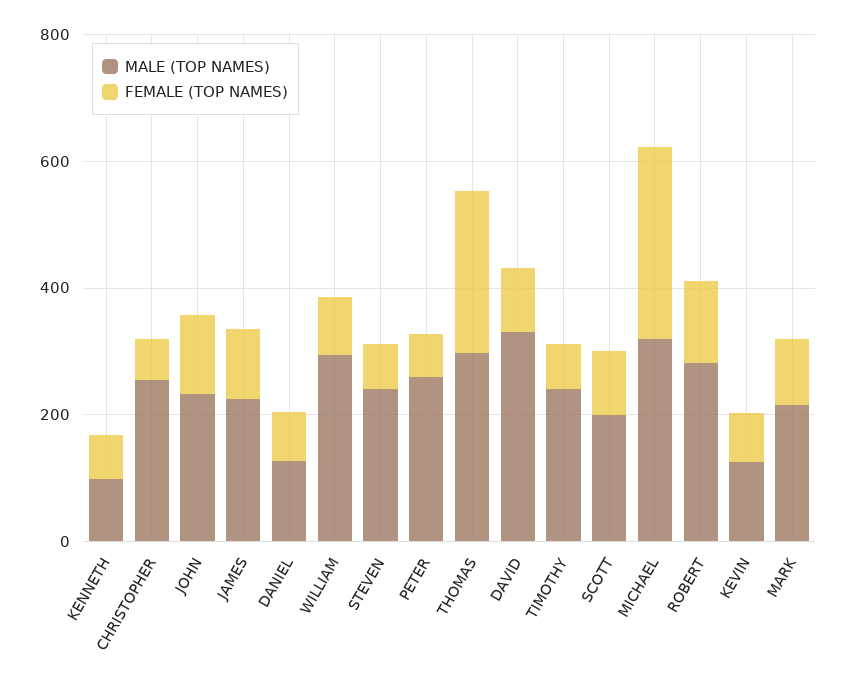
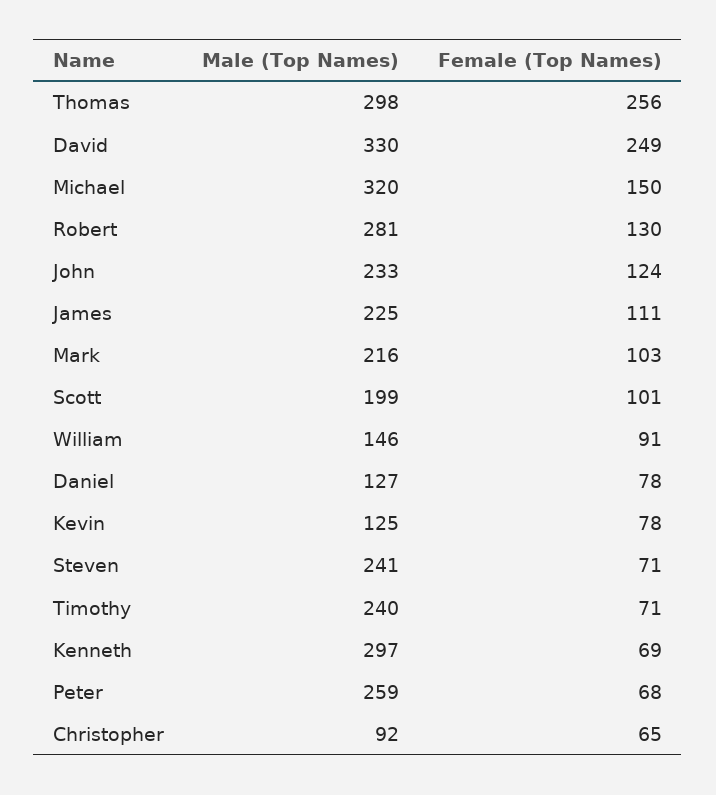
  {
    "MALE (TOP NAMES)": {
-     "KENNETH": 100,
+     "KENNETH": 297,
-     "CHRISTOPHER": 250,
+     "CHRISTOPHER": 92,
      "JOHN": 233,
      "JAMES": 225,
      "DANIEL": 127,
-     "WILLIAM": 300,
+     "WILLIAM": 146,
      "STEVEN": 241,
      "PETER": 259,
      "THOMAS": 298,
      "DAVID": 330,
      "TIMOTHY": 240,
      "SCOTT": 199,
      "MICHAEL": 320,
      "ROBERT": 281,
      "KEVIN": 125,
      "MARK": 216
    },
    "FEMALE (TOP NAMES)": {
      "KENNETH": 69,
      "CHRISTOPHER": 65,
      "JOHN": 124,
      "JAMES": 111,
      "DANIEL": 78,
      "WILLIAM": 91,
      "STEVEN": 71,
      "PETER": 68,
      "THOMAS": 256,
-     "DAVID": 100,
+     "DAVID": 249,
      "TIMOTHY": 71,
      "SCOTT": 101,
-     "MICHAEL": 300,
+     "MICHAEL": 150,
      "ROBERT": 130,
      "KEVIN": 78,
      "MARK": 103
    }
  }

